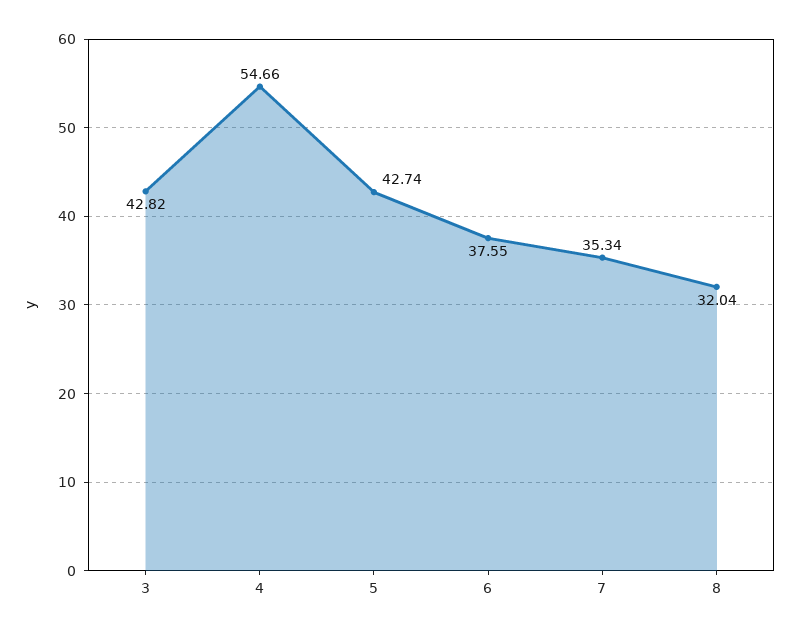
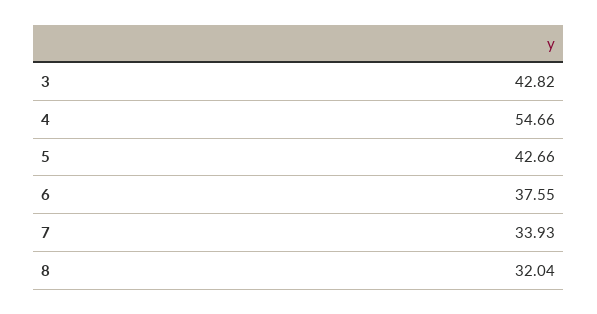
  {
    "3": 42.82,
    "4": 54.66,
-   "5": 42.74,
+   "5": 42.66,
    "6": 37.55,
-   "7": 35.34,
+   "7": 33.93,
    "8": 32.04
  }

